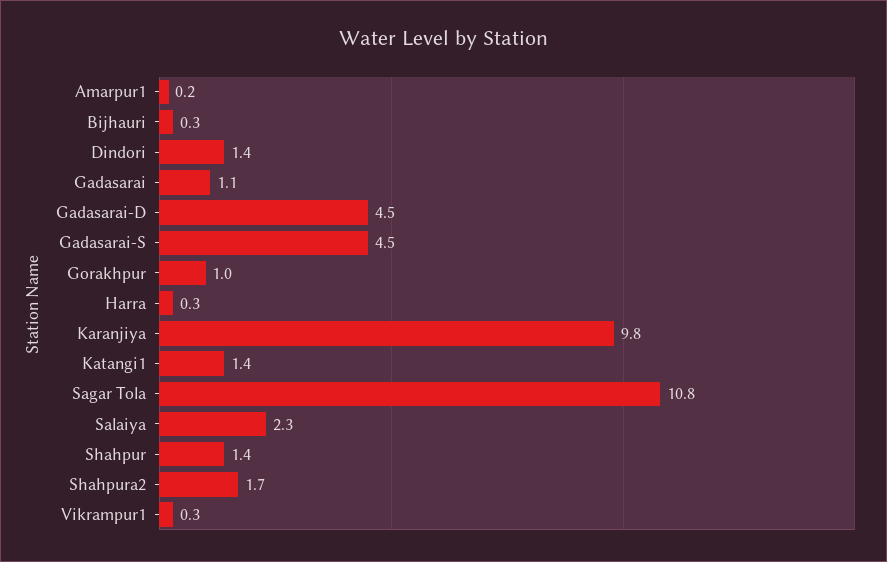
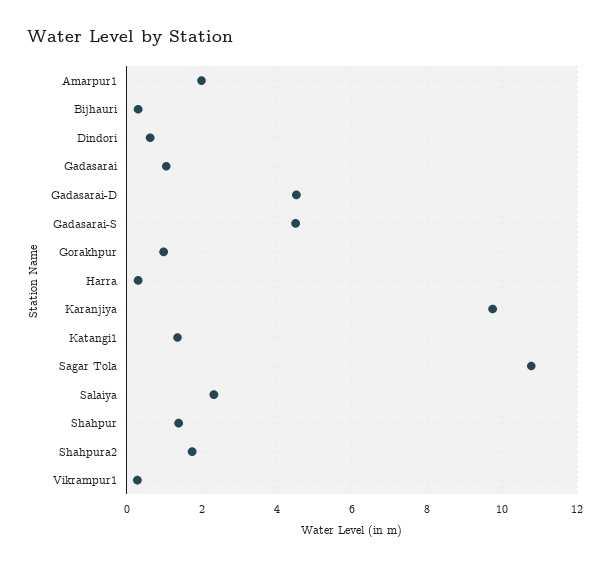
  {
-   "Amarpur1": 0.2,
+   "Amarpur1": 2,
    "Bijhauri": 0.3,
-   "Dindori": 1.4,
+   "Dindori": 0.6,
    "Gadasarai": 1.1,
    "Gadasarai-D": 4.5,
    "Gadasarai-S": 4.5,
    "Gorakhpur": 1,
    "Harra": 0.3,
    "Karanjiya": 9.8,
    "Katangi1": 1.4,
    "Sagar Tola": 10.8,
    "Salaiya": 2.3,
    "Shahpur": 1.4,
    "Shahpura2": 1.7,
    "Vikrampur1": 0.3
  }

